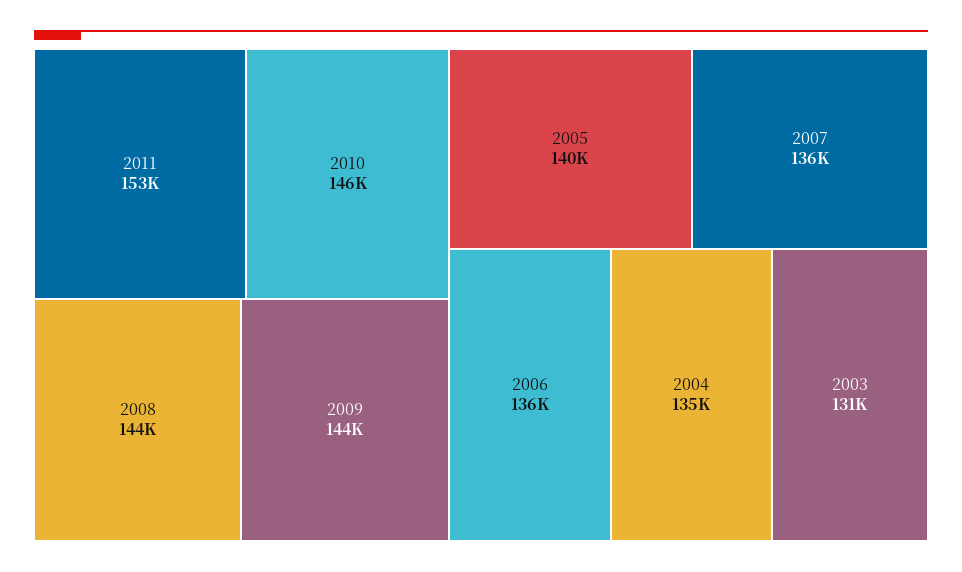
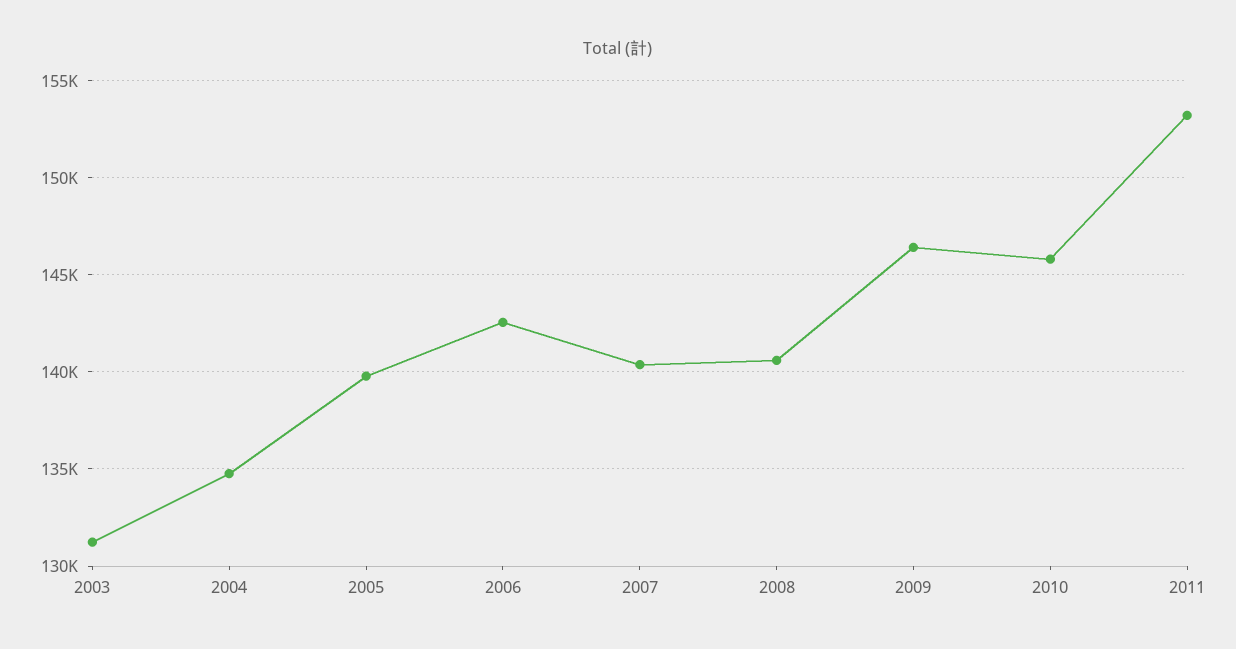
  {
    "2011": 153000,
    "2010": 146000,
-   "2008": 144000,
+   "2008": 140500,
-   "2009": 144000,
+   "2009": 146500,
    "2005": 140000,
-   "2007": 136000,
+   "2007": 140500,
-   "2006": 136000,
+   "2006": 142500,
    "2004": 135000,
    "2003": 131000
  }

